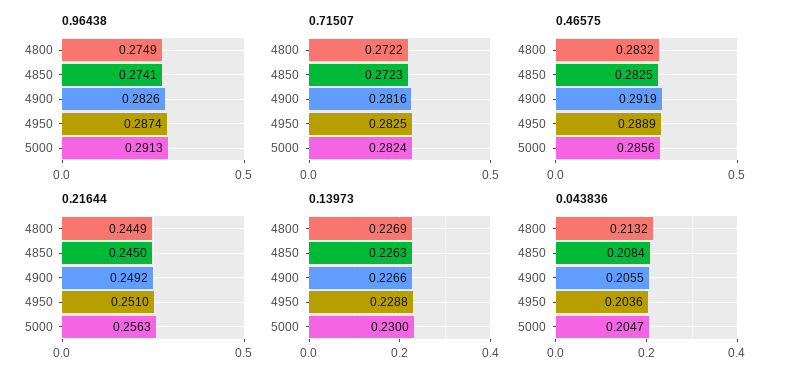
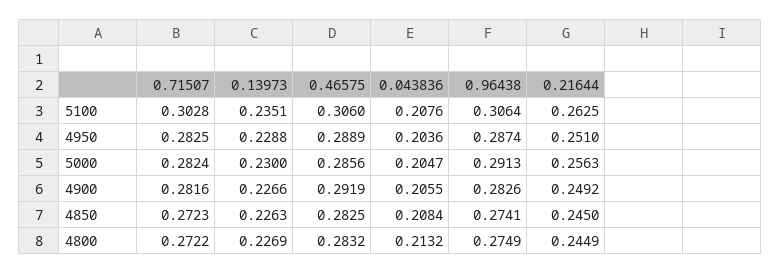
  {
    "0.96438": {
      "4800": 0.2749,
      "4850": 0.2741,
      "4900": 0.2826,
      "4950": 0.2874,
-     "5000": 0.2913
+     "5000": 0.2913,
+     "5100": 0.3064
    },
    "0.71507": {
      "4800": 0.2722,
      "4850": 0.2723,
      "4900": 0.2816,
      "4950": 0.2825,
-     "5000": 0.2824
+     "5000": 0.2824,
+     "5100": 0.3028
    },
    "0.46575": {
      "4800": 0.2832,
      "4850": 0.2825,
      "4900": 0.2919,
      "4950": 0.2889,
-     "5000": 0.2856
+     "5000": 0.2856,
+     "5100": 0.306
    },
    "0.21644": {
      "4800": 0.2449,
      "4850": 0.245,
      "4900": 0.2492,
      "4950": 0.251,
-     "5000": 0.2563
+     "5000": 0.2563,
+     "5100": 0.2625
    },
    "0.13973": {
      "4800": 0.2269,
      "4850": 0.2263,
      "4900": 0.2266,
      "4950": 0.2288,
-     "5000": 0.23
+     "5000": 0.23,
+     "5100": 0.2351
    },
    "0.043836": {
      "4800": 0.2132,
      "4850": 0.2084,
      "4900": 0.2055,
      "4950": 0.2036,
-     "5000": 0.2047
+     "5000": 0.2047,
+     "5100": 0.2076
    }
  }

